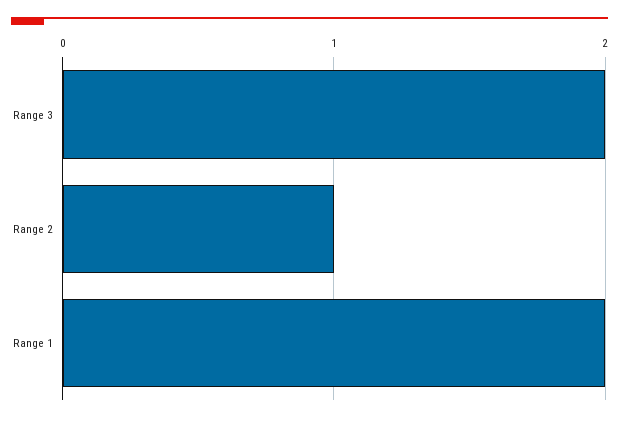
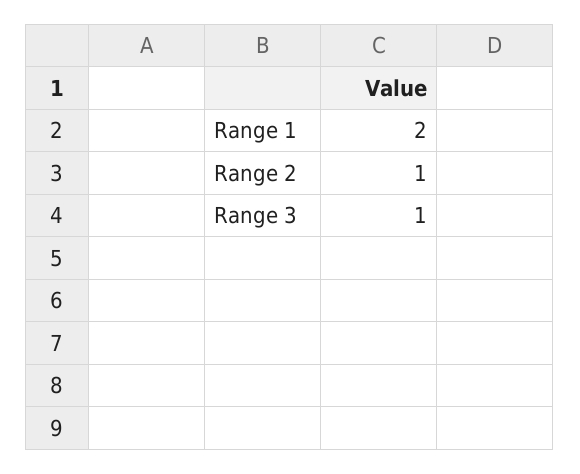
  {
-   "Range 3": 2,
+   "Range 3": 1,
    "Range 2": 1,
    "Range 1": 2
  }

